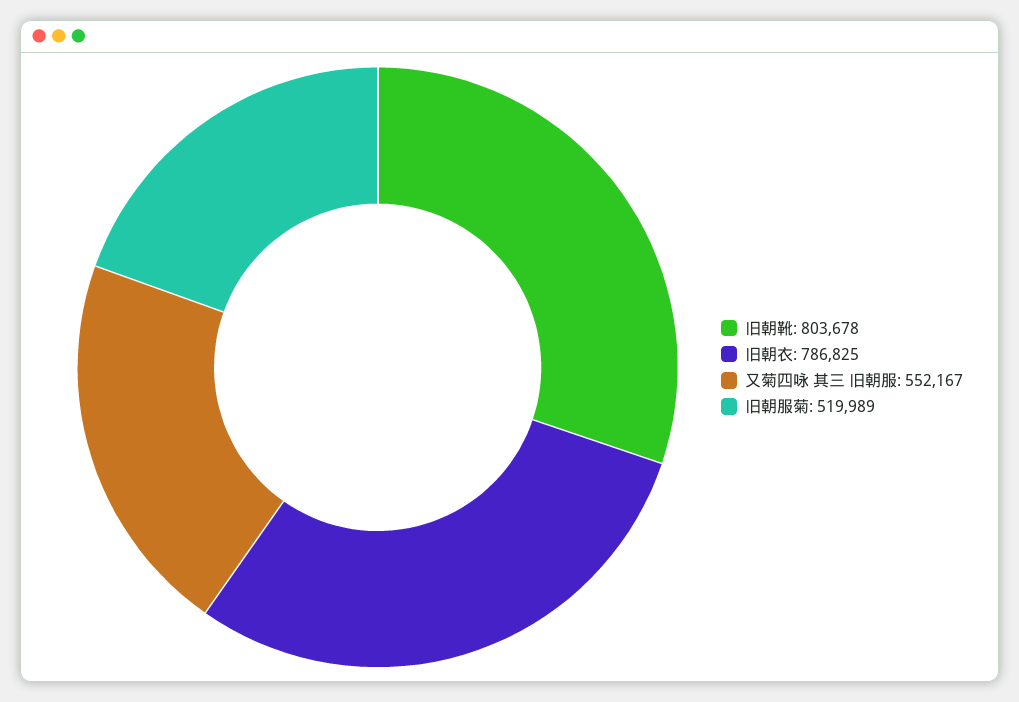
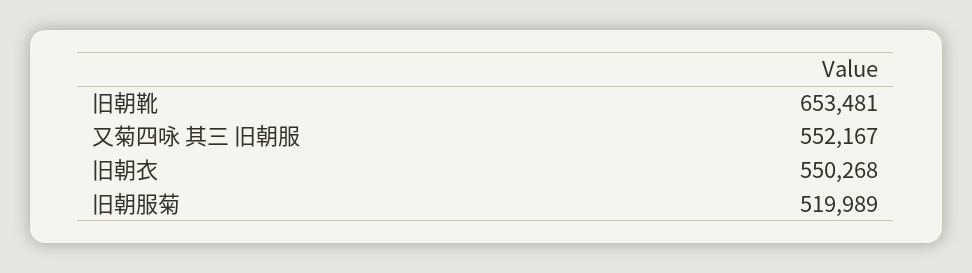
  {
-   "旧朝靴": 803678,
+   "旧朝靴": 653481,
-   "旧朝衣": 786825,
+   "旧朝衣": 550268,
    "又菊四咏 其三 旧朝服": 552167,
    "旧朝服菊": 519989
  }

